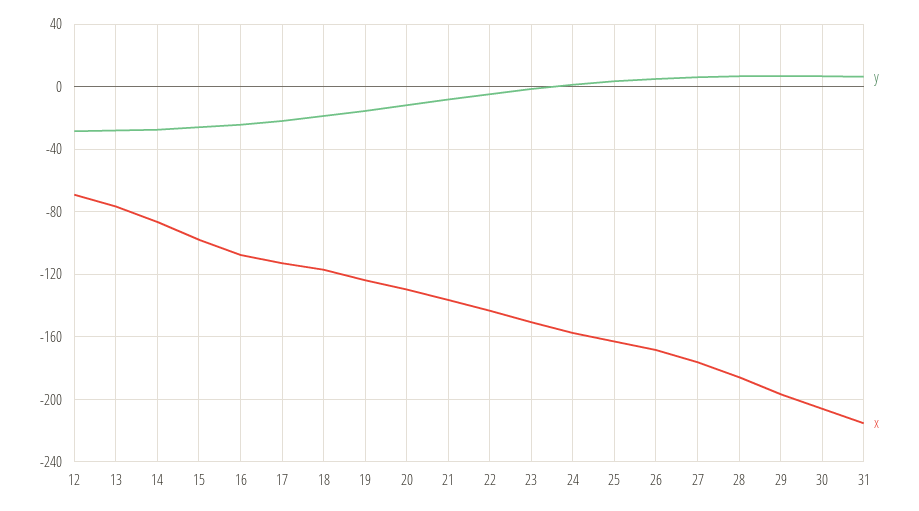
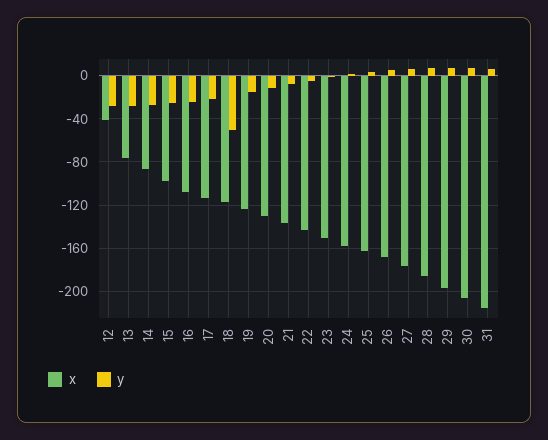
  {
    "y": {
      "12": -30,
      "13": -30,
      "14": -30,
      "15": -25,
      "16": -25,
      "17": -20,
-     "18": -20,
+     "18": -50,
      "19": -15,
      "20": -10,
      "21": -10,
      "22": -5,
      "23": 0,
      "24": 0,
      "25": 5,
      "26": 5,
      "27": 5,
      "28": 5,
      "29": 5,
      "30": 5,
      "31": 5
    },
    "x": {
-     "12": -70,
+     "12": -40,
      "13": -75,
      "14": -85,
      "15": -100,
      "16": -110,
      "17": -115,
      "18": -115,
      "19": -125,
      "20": -130,
      "21": -135,
      "22": -145,
      "23": -150,
      "24": -160,
      "25": -165,
      "26": -170,
      "27": -175,
      "28": -185,
      "29": -195,
      "30": -205,
      "31": -215
    }
  }

